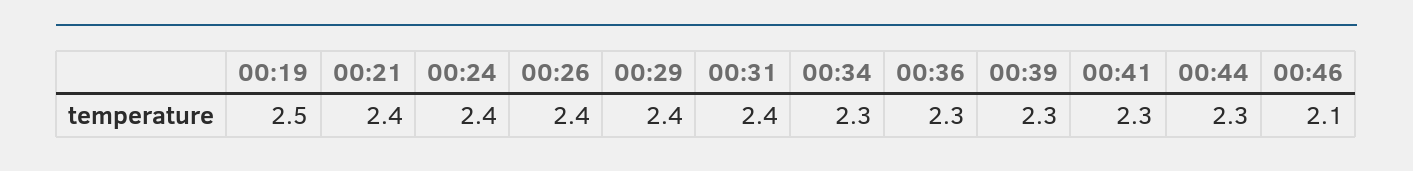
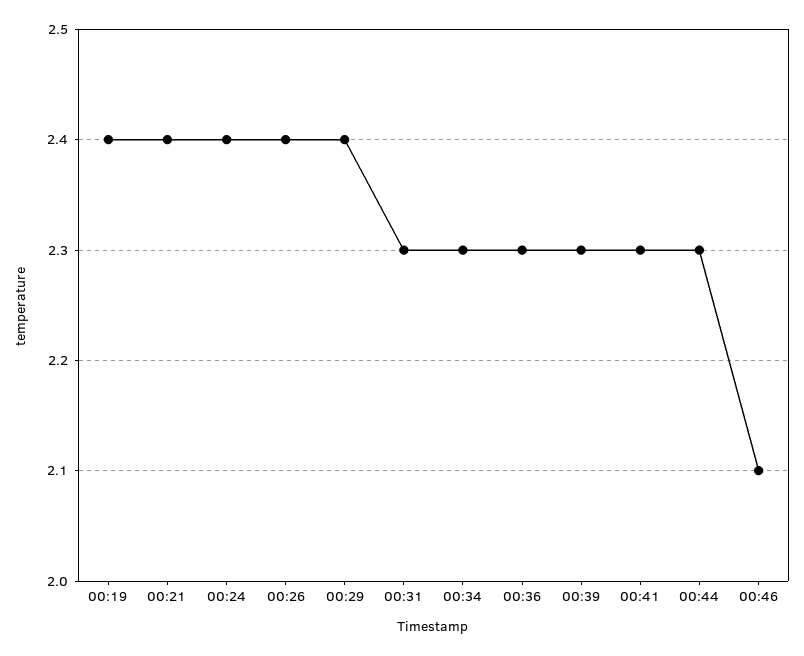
  {
-   "00:19": 2.5,
+   "00:19": 2.4,
    "00:21": 2.4,
    "00:24": 2.4,
    "00:26": 2.4,
    "00:29": 2.4,
-   "00:31": 2.4,
+   "00:31": 2.3,
    "00:34": 2.3,
    "00:36": 2.3,
    "00:39": 2.3,
    "00:41": 2.3,
    "00:44": 2.3,
    "00:46": 2.1
  }

